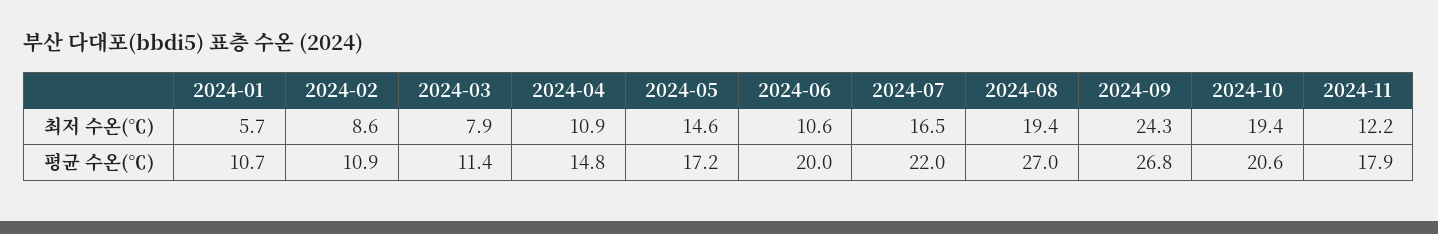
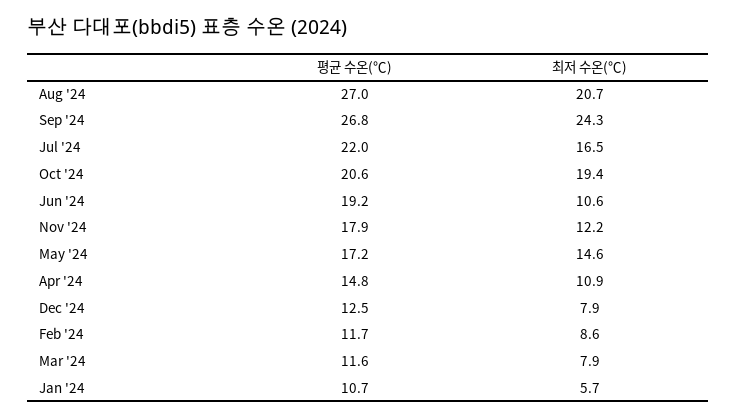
  {
    "2024-01": {
      "최저 수온(℃)": 5.7,
      "평균 수온(℃)": 10.7
    },
    "2024-02": {
      "최저 수온(℃)": 8.6,
-     "평균 수온(℃)": 10.9
+     "평균 수온(℃)": 11.7
    },
    "2024-03": {
      "최저 수온(℃)": 7.9,
-     "평균 수온(℃)": 11.4
+     "평균 수온(℃)": 11.6
    },
    "2024-04": {
      "최저 수온(℃)": 10.9,
      "평균 수온(℃)": 14.8
    },
    "2024-05": {
      "최저 수온(℃)": 14.6,
      "평균 수온(℃)": 17.2
    },
    "2024-06": {
      "최저 수온(℃)": 10.6,
-     "평균 수온(℃)": 20
+     "평균 수온(℃)": 19.2
    },
    "2024-07": {
      "최저 수온(℃)": 16.5,
      "평균 수온(℃)": 22
    },
    "2024-08": {
-     "최저 수온(℃)": 19.4,
+     "최저 수온(℃)": 20.7,
      "평균 수온(℃)": 27
    },
    "2024-09": {
      "최저 수온(℃)": 24.3,
      "평균 수온(℃)": 26.8
    },
    "2024-10": {
      "최저 수온(℃)": 19.4,
      "평균 수온(℃)": 20.6
    },
    "2024-11": {
      "최저 수온(℃)": 12.2,
      "평균 수온(℃)": 17.9
-   }
+   },
+   "Dec '24": {
+     "평균 수온(℃)": 12.5,
+     "최저 수온(℃)": 7.9
+   }
  }

